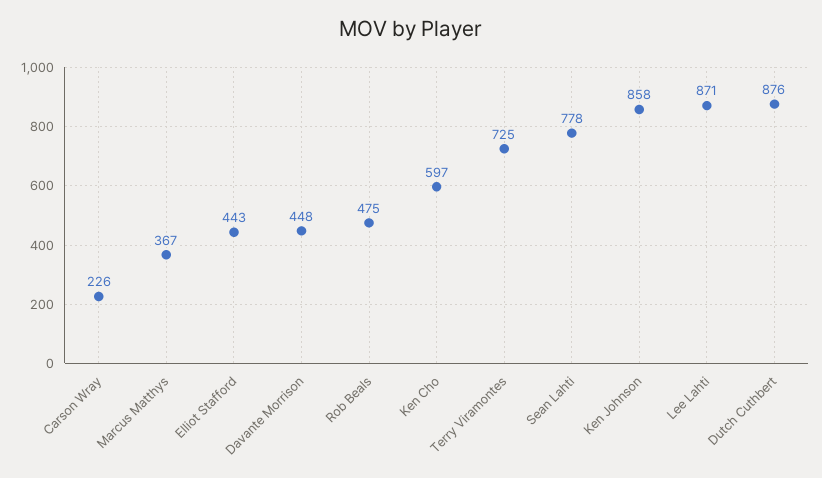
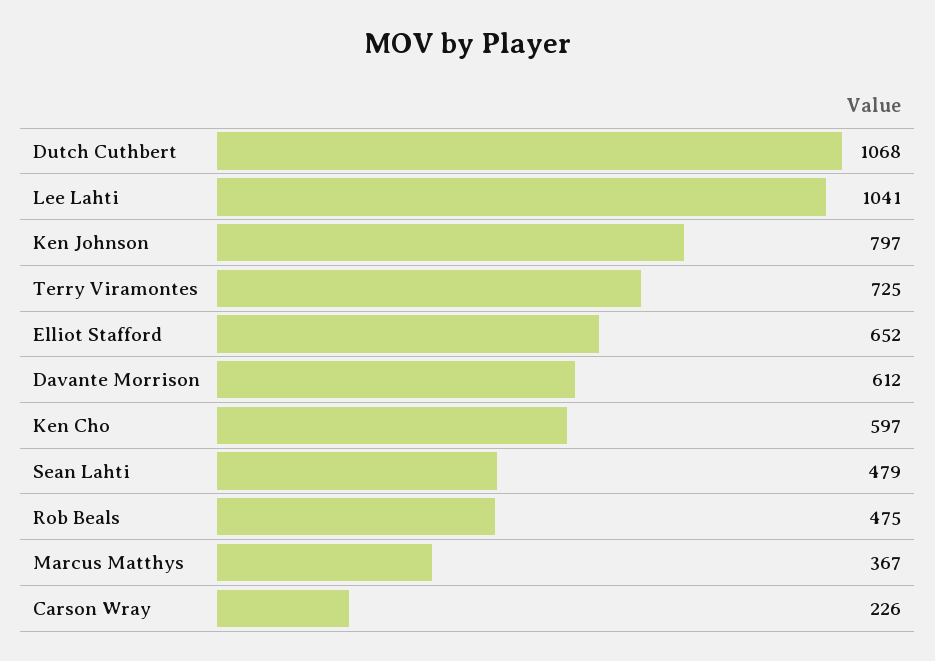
  {
    "Carson Wray": 226,
    "Marcus Matthys": 367,
-   "Elliot Stafford": 443,
+   "Elliot Stafford": 652,
-   "Davante Morrison": 448,
+   "Davante Morrison": 612,
    "Rob Beals": 475,
    "Ken Cho": 597,
    "Terry Viramontes": 725,
-   "Sean Lahti": 778,
+   "Sean Lahti": 479,
-   "Ken Johnson": 858,
+   "Ken Johnson": 797,
-   "Lee Lahti": 871,
+   "Lee Lahti": 1041,
-   "Dutch Cuthbert": 876
+   "Dutch Cuthbert": 1068
  }

